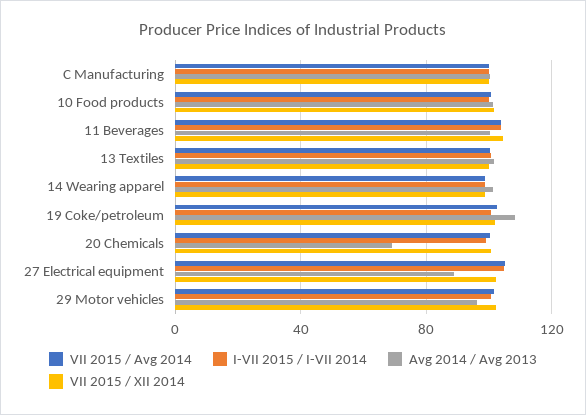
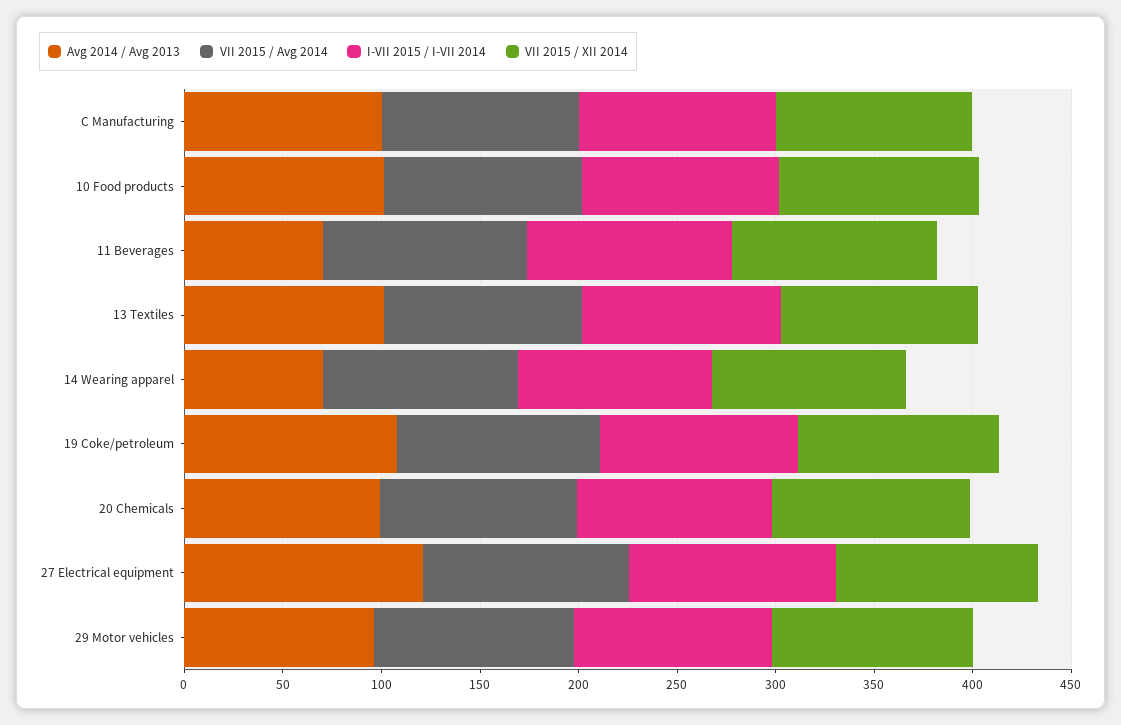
  {
    "VII 2015 / Avg 2014": {
      "C Manufacturing": 100,
      "10 Food products": 100,
      "11 Beverages": 105,
      "13 Textiles": 100,
      "14 Wearing apparel": 100,
      "19 Coke/petroleum": 105,
      "20 Chemicals": 100,
      "27 Electrical equipment": 105,
      "29 Motor vehicles": 100
    },
    "I-VII 2015 / I-VII 2014": {
      "C Manufacturing": 100,
      "10 Food products": 100,
      "11 Beverages": 105,
      "13 Textiles": 100,
      "14 Wearing apparel": 100,
      "19 Coke/petroleum": 100,
      "20 Chemicals": 100,
      "27 Electrical equipment": 105,
      "29 Motor vehicles": 100
    },
    "Avg 2014 / Avg 2013": {
      "C Manufacturing": 100,
      "10 Food products": 100,
-     "11 Beverages": 100,
+     "11 Beverages": 70,
      "13 Textiles": 100,
-     "14 Wearing apparel": 100,
+     "14 Wearing apparel": 70,
      "19 Coke/petroleum": 110,
-     "20 Chemicals": 70,
+     "20 Chemicals": 100,
-     "27 Electrical equipment": 90,
+     "27 Electrical equipment": 120,
      "29 Motor vehicles": 95
    },
    "VII 2015 / XII 2014": {
      "C Manufacturing": 100,
      "10 Food products": 100,
      "11 Beverages": 105,
      "13 Textiles": 100,
      "14 Wearing apparel": 100,
      "19 Coke/petroleum": 100,
      "20 Chemicals": 100,
      "27 Electrical equipment": 100,
      "29 Motor vehicles": 100
    }
  }

